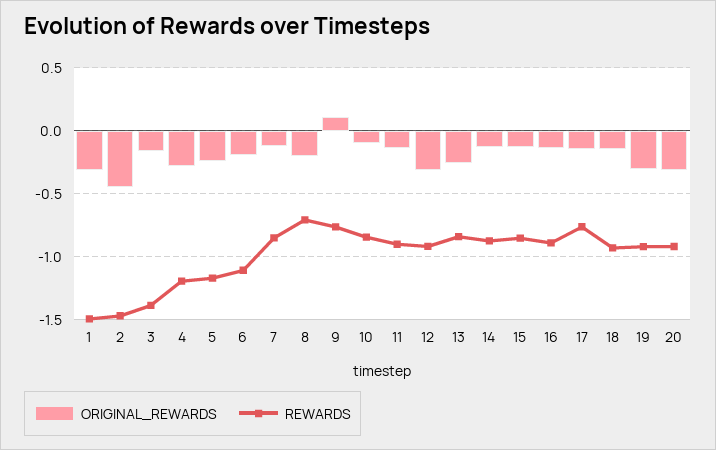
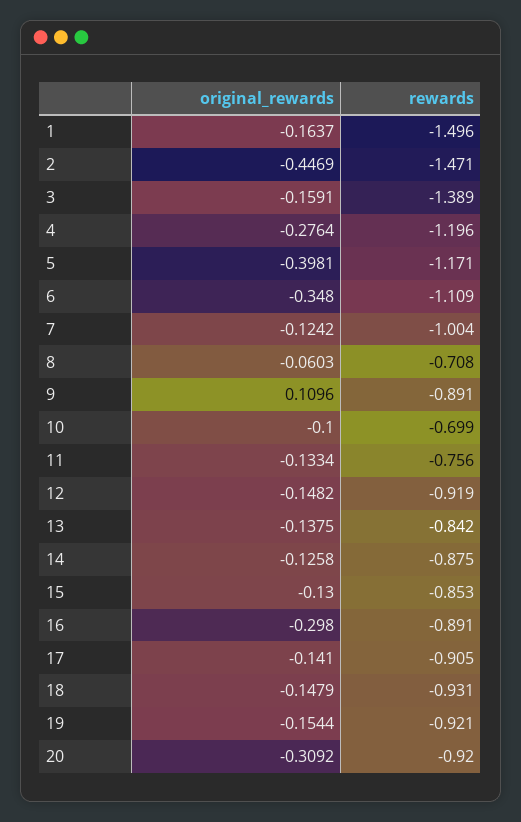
  {
    "ORIGINAL_REWARDS": {
-     "1": -0.3,
+     "1": -0.1637,
      "2": -0.4469,
      "3": -0.1591,
      "4": -0.2764,
-     "5": -0.25,
+     "5": -0.3981,
-     "6": -0.2,
+     "6": -0.348,
      "7": -0.1242,
-     "8": -0.2,
+     "8": -0.0603,
      "9": 0.1096,
      "10": -0.1,
      "11": -0.1334,
-     "12": -0.3,
+     "12": -0.1482,
-     "13": -0.25,
+     "13": -0.1375,
      "14": -0.1258,
      "15": -0.13,
-     "16": -0.15,
+     "16": -0.298,
      "17": -0.141,
      "18": -0.1479,
-     "19": -0.3,
+     "19": -0.1544,
      "20": -0.3092
    },
    "REWARDS": {
      "1": -1.496,
      "2": -1.471,
      "3": -1.389,
      "4": -1.196,
      "5": -1.171,
      "6": -1.109,
-     "7": -0.85,
+     "7": -1.004,
      "8": -0.708,
-     "9": -0.75,
+     "9": -0.891,
-     "10": -0.85,
+     "10": -0.699,
-     "11": -0.9,
+     "11": -0.756,
      "12": -0.919,
      "13": -0.842,
      "14": -0.875,
      "15": -0.853,
      "16": -0.891,
-     "17": -0.75,
+     "17": -0.905,
      "18": -0.931,
      "19": -0.921,
      "20": -0.92
    }
  }

